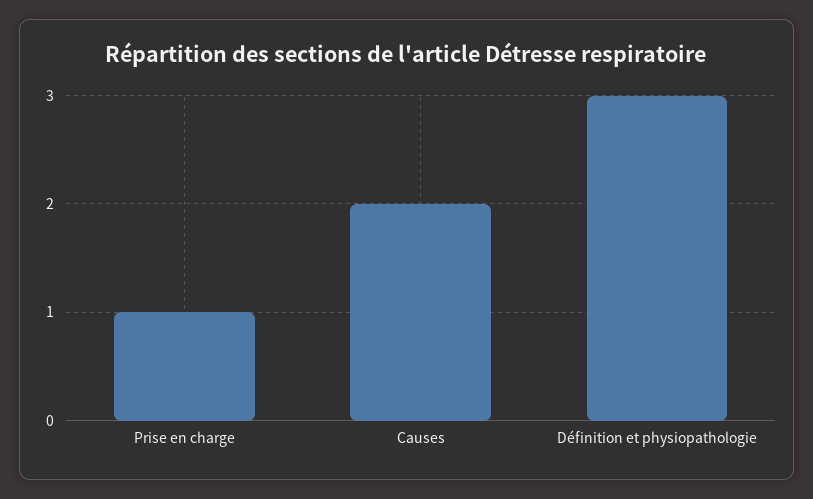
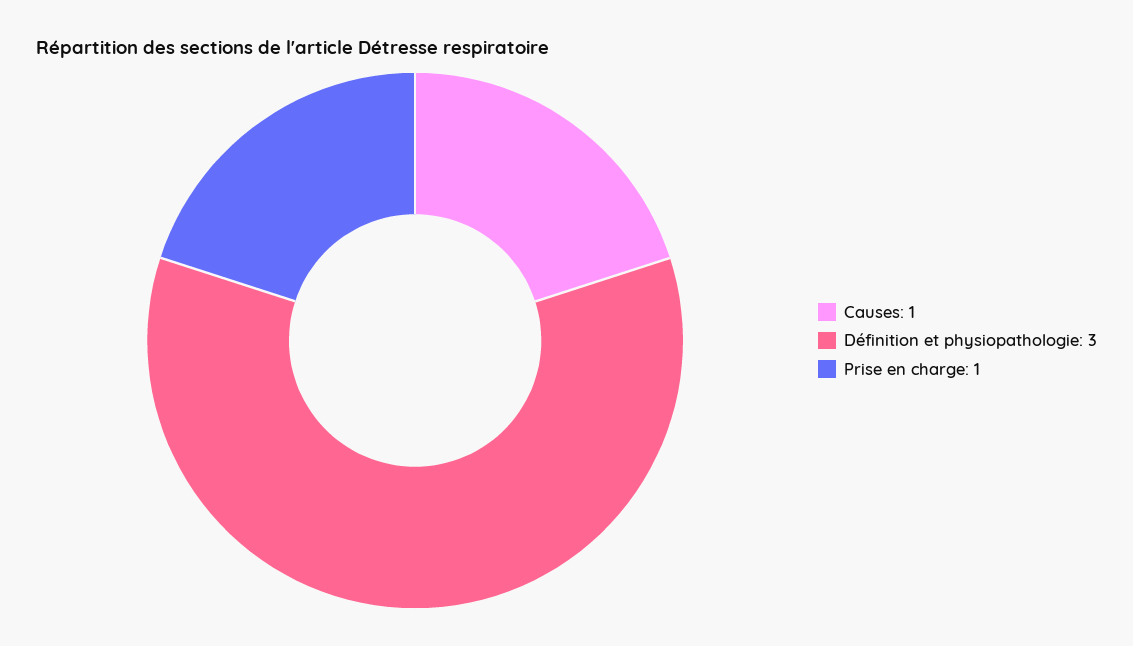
  {
    "Prise en charge": 1,
-   "Causes": 2,
+   "Causes": 1,
    "Définition et physiopathologie": 3
  }

